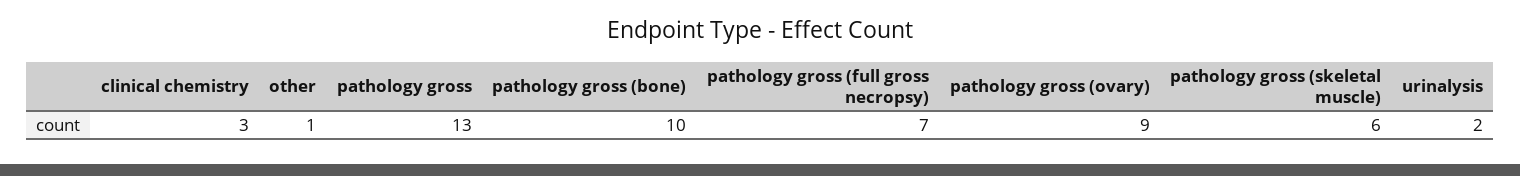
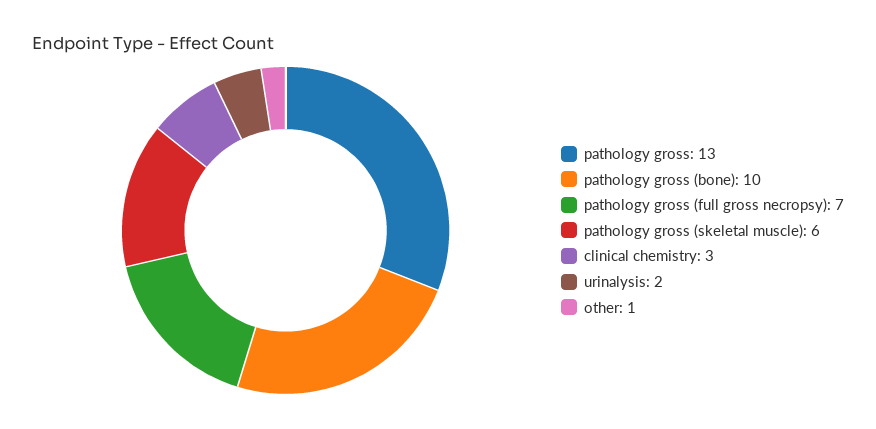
  {
    "clinical chemistry": 3,
    "other": 1,
    "pathology gross": 13,
    "pathology gross (bone)": 10,
    "pathology gross (full gross necropsy)": 7,
-   "pathology gross (ovary)": 9,
    "pathology gross (skeletal muscle)": 6,
    "urinalysis": 2
  }

